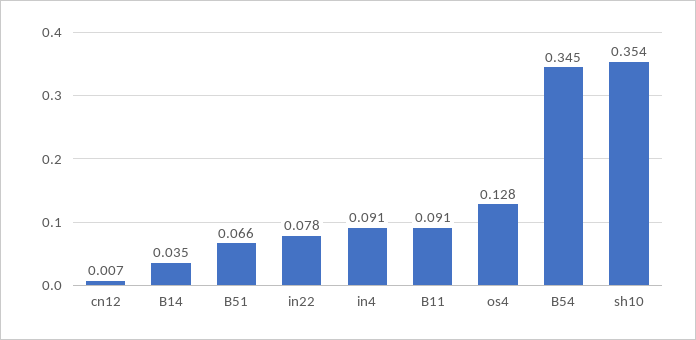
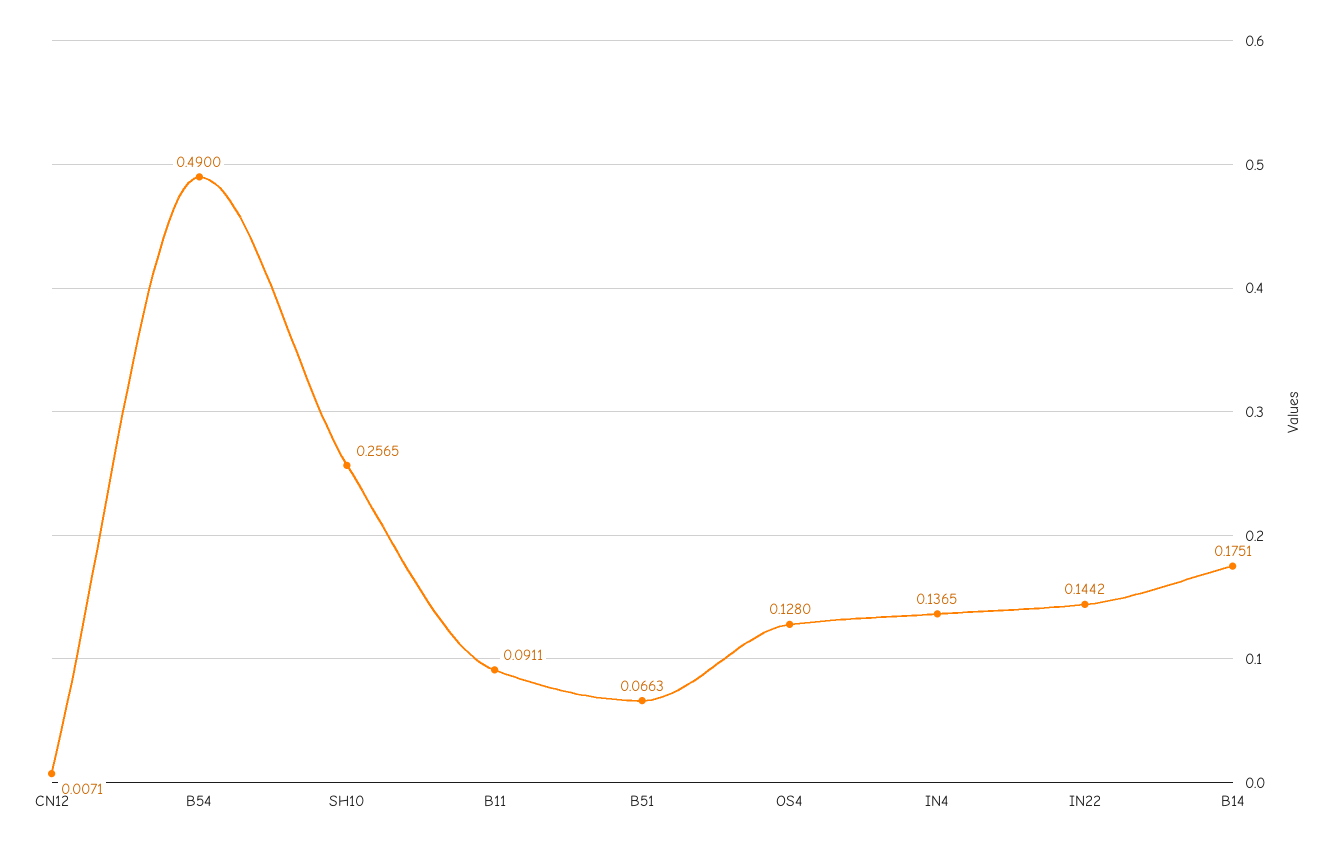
  {
    "cn12": 0.0071,
-   "B14": 0.035,
+   "B14": 0.1751,
    "B51": 0.0663,
-   "in22": 0.078,
+   "in22": 0.1442,
-   "in4": 0.091,
+   "in4": 0.1365,
    "B11": 0.0911,
    "os4": 0.128,
-   "B54": 0.345,
+   "B54": 0.49,
-   "sh10": 0.354
+   "sh10": 0.2565
  }

